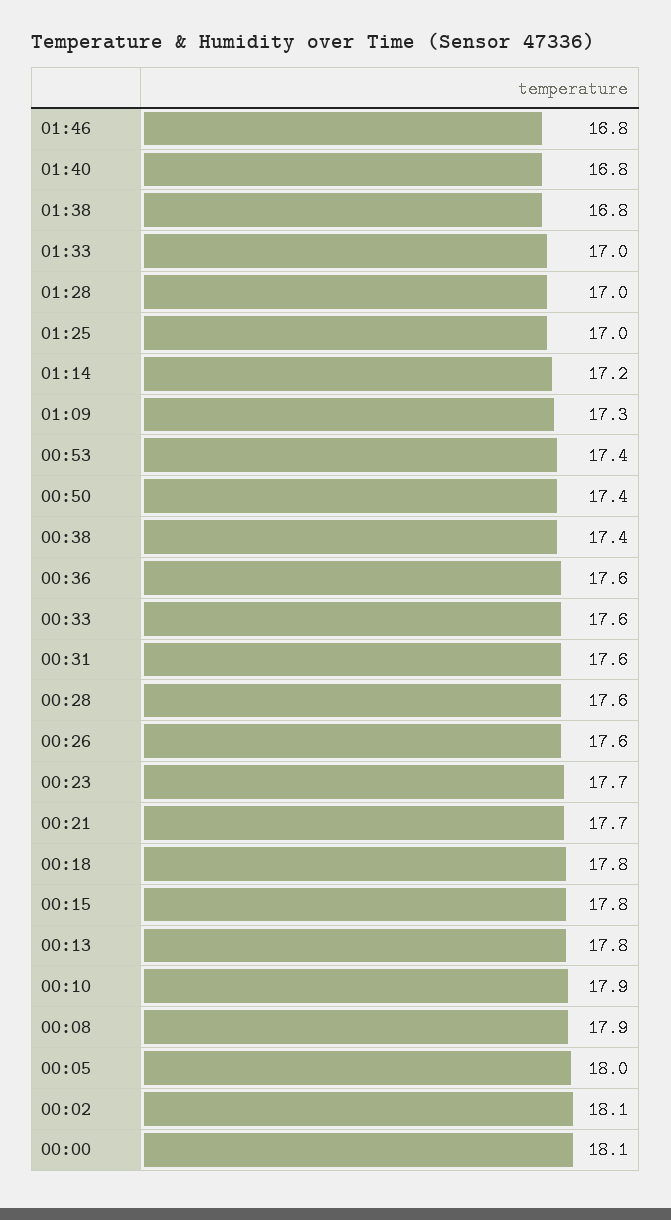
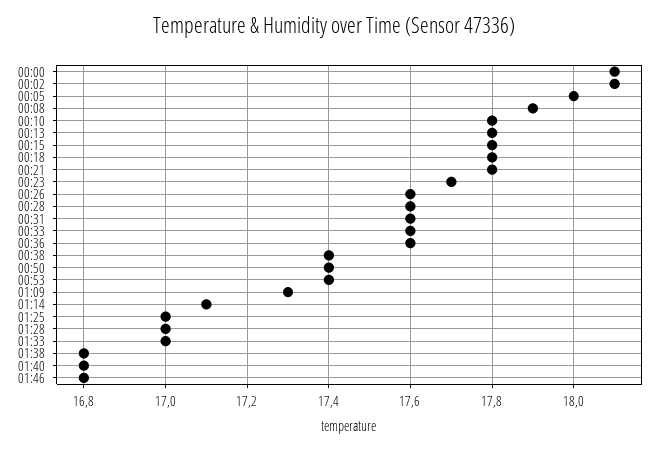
  {
    "01:46": 16.8,
    "01:40": 16.8,
    "01:38": 16.8,
    "01:33": 17,
    "01:28": 17,
    "01:25": 17,
-   "01:14": 17.2,
+   "01:14": 17.1,
    "01:09": 17.3,
    "00:53": 17.4,
    "00:50": 17.4,
    "00:38": 17.4,
    "00:36": 17.6,
    "00:33": 17.6,
    "00:31": 17.6,
    "00:28": 17.6,
    "00:26": 17.6,
    "00:23": 17.7,
-   "00:21": 17.7,
+   "00:21": 17.8,
    "00:18": 17.8,
    "00:15": 17.8,
    "00:13": 17.8,
-   "00:10": 17.9,
+   "00:10": 17.8,
    "00:08": 17.9,
    "00:05": 18,
    "00:02": 18.1,
    "00:00": 18.1
  }

